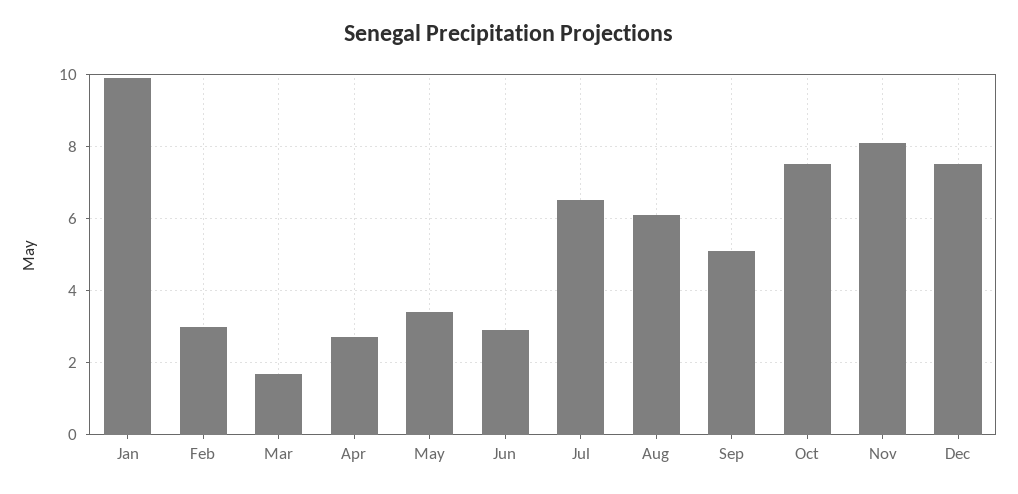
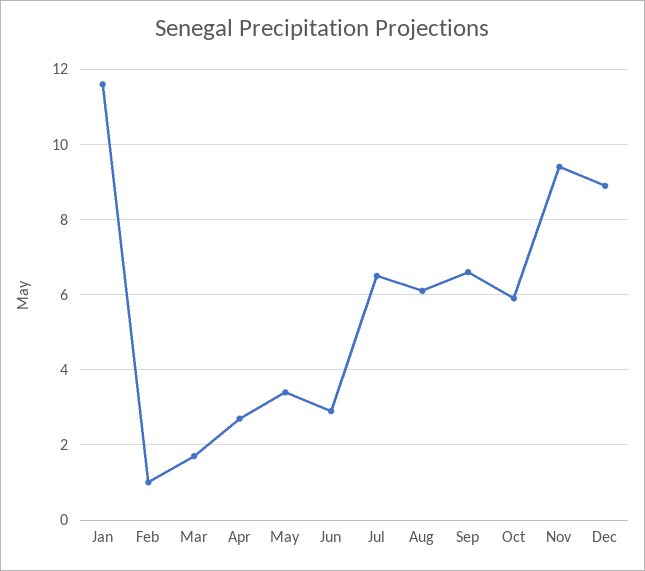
  {
-   "Jan": 10,
+   "Jan": 11.5,
-   "Feb": 3,
+   "Feb": 1,
    "Mar": 1.5,
    "Apr": 2.5,
    "May": 3.5,
    "Jun": 3,
    "Jul": 6.5,
    "Aug": 6,
-   "Sep": 5,
+   "Sep": 6.5,
-   "Oct": 7.5,
+   "Oct": 6,
-   "Nov": 8,
+   "Nov": 9.5,
-   "Dec": 7.5
+   "Dec": 9
  }

